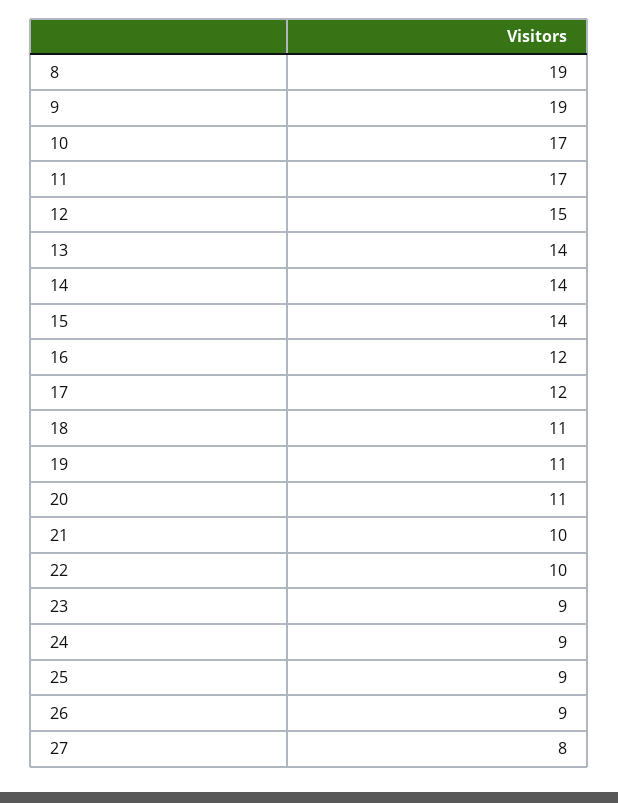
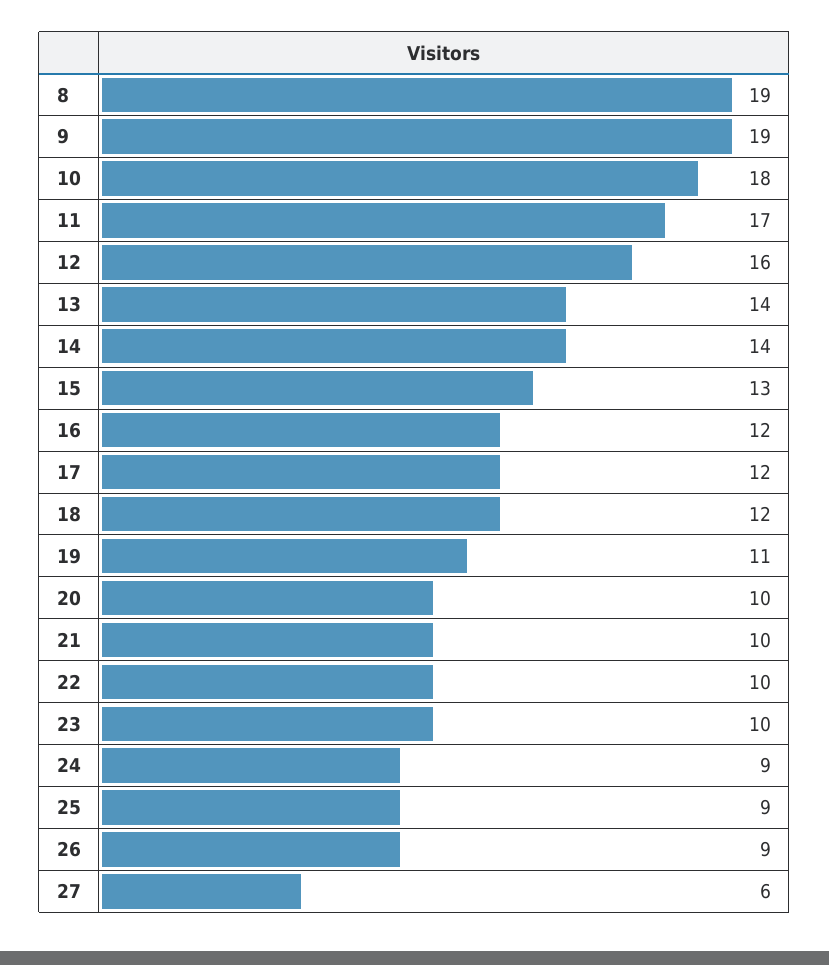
  {
    "8": 19,
    "9": 19,
-   "10": 17,
+   "10": 18,
    "11": 17,
-   "12": 15,
+   "12": 16,
    "13": 14,
    "14": 14,
-   "15": 14,
+   "15": 13,
    "16": 12,
    "17": 12,
-   "18": 11,
+   "18": 12,
    "19": 11,
-   "20": 11,
+   "20": 10,
    "21": 10,
    "22": 10,
-   "23": 9,
+   "23": 10,
    "24": 9,
    "25": 9,
    "26": 9,
-   "27": 8
+   "27": 6
  }

